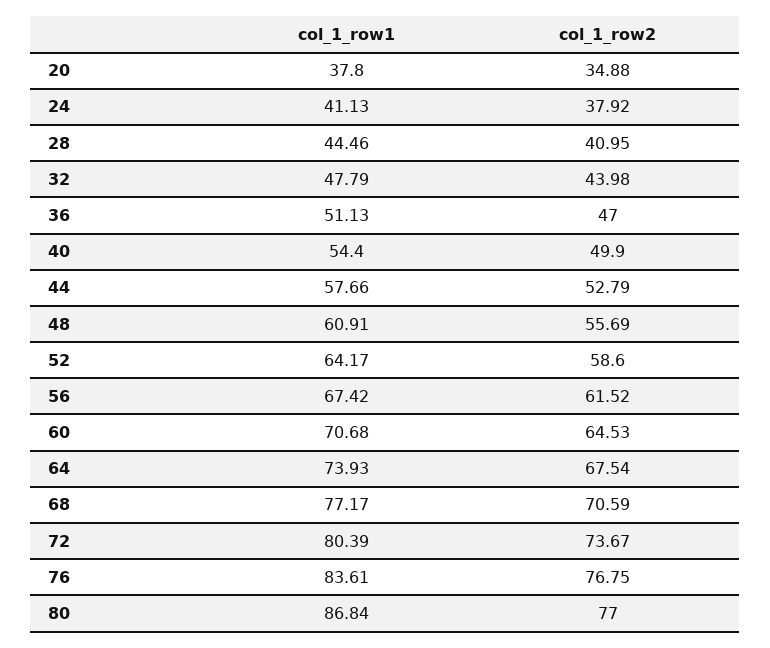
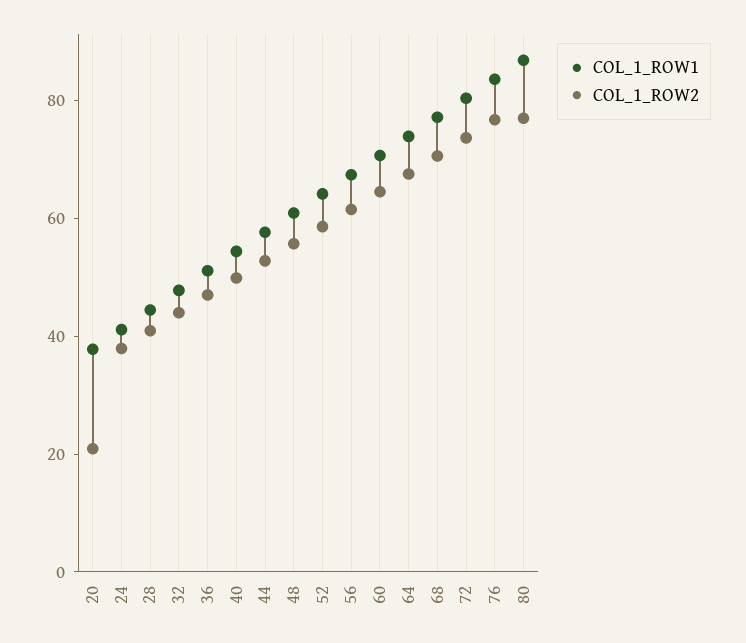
  {
    "col_1_row1": {
      "20": 37.8,
      "24": 41.13,
      "28": 44.46,
      "32": 47.79,
      "36": 51.13,
      "40": 54.4,
      "44": 57.66,
      "48": 60.91,
      "52": 64.17,
      "56": 67.42,
      "60": 70.68,
      "64": 73.93,
      "68": 77.17,
      "72": 80.39,
      "76": 83.61,
      "80": 86.84
    },
    "col_1_row2": {
-     "20": 34.88,
+     "20": 20,
      "24": 37.92,
      "28": 40.95,
      "32": 43.98,
      "36": 47,
      "40": 49.9,
      "44": 52.79,
      "48": 55.69,
      "52": 58.6,
      "56": 61.52,
      "60": 64.53,
      "64": 67.54,
      "68": 70.59,
      "72": 73.67,
      "76": 76.75,
      "80": 77
    }
  }

